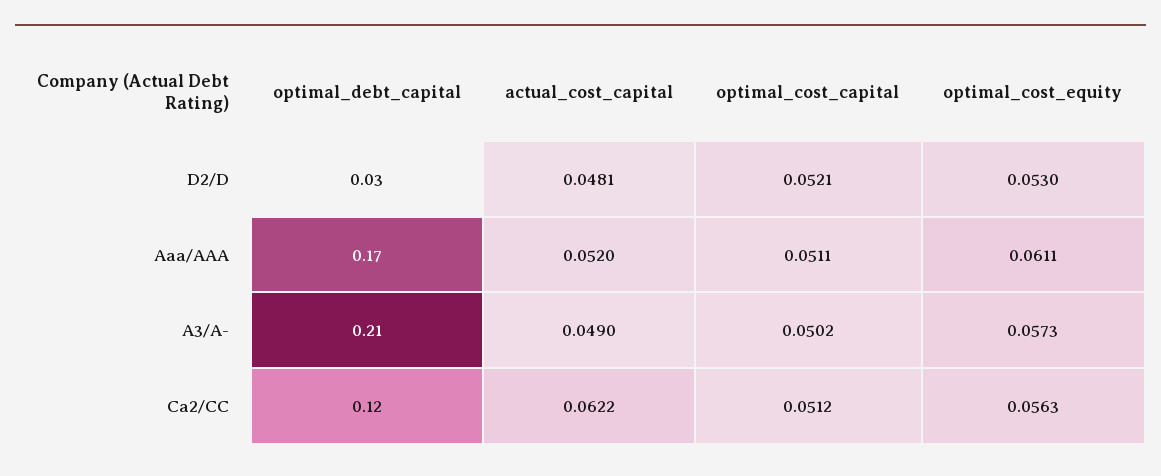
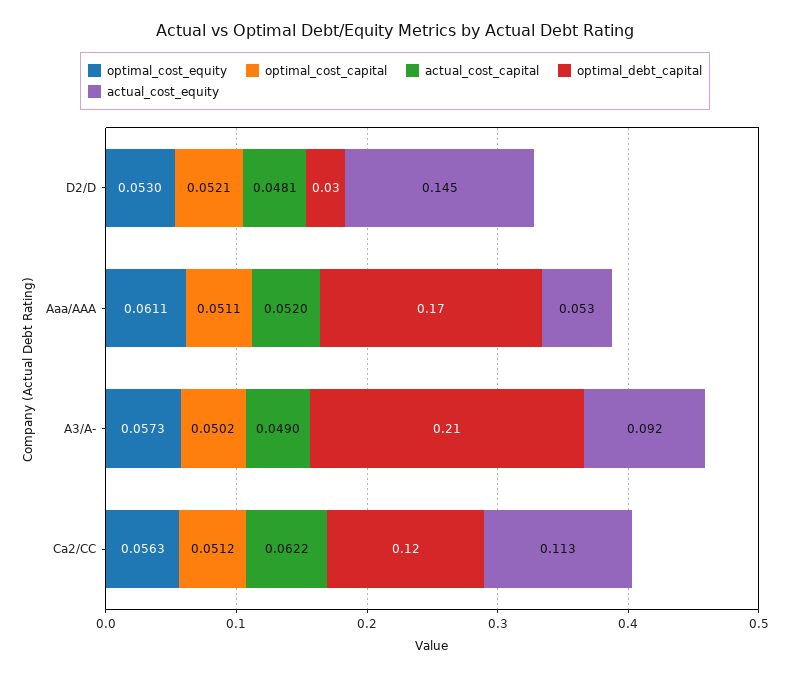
  {
    "optimal_debt_capital": {
      "D2/D": 0.03,
      "Aaa/AAA": 0.17,
      "A3/A-": 0.21,
      "Ca2/CC": 0.12
    },
    "actual_cost_capital": {
      "D2/D": 0.0481,
      "Aaa/AAA": 0.052,
      "A3/A-": 0.049,
      "Ca2/CC": 0.0622
    },
    "optimal_cost_capital": {
      "D2/D": 0.0521,
      "Aaa/AAA": 0.0511,
      "A3/A-": 0.0502,
      "Ca2/CC": 0.0512
    },
    "optimal_cost_equity": {
      "D2/D": 0.053,
      "Aaa/AAA": 0.0611,
      "A3/A-": 0.0573,
      "Ca2/CC": 0.0563
-   }
+   },
+   "actual_cost_equity": {
+     "D2/D": 0.145,
+     "Aaa/AAA": 0.053,
+     "A3/A-": 0.092,
+     "Ca2/CC": 0.113
+   }
  }

